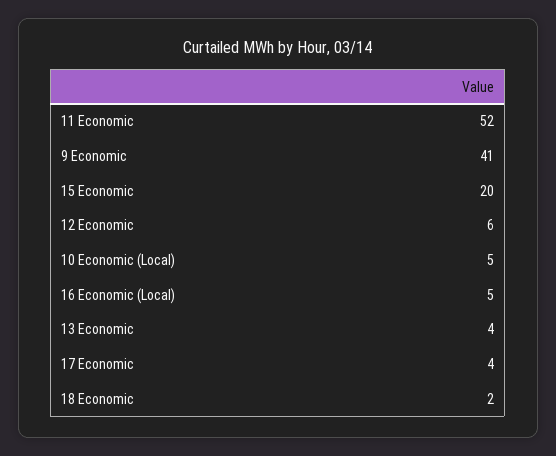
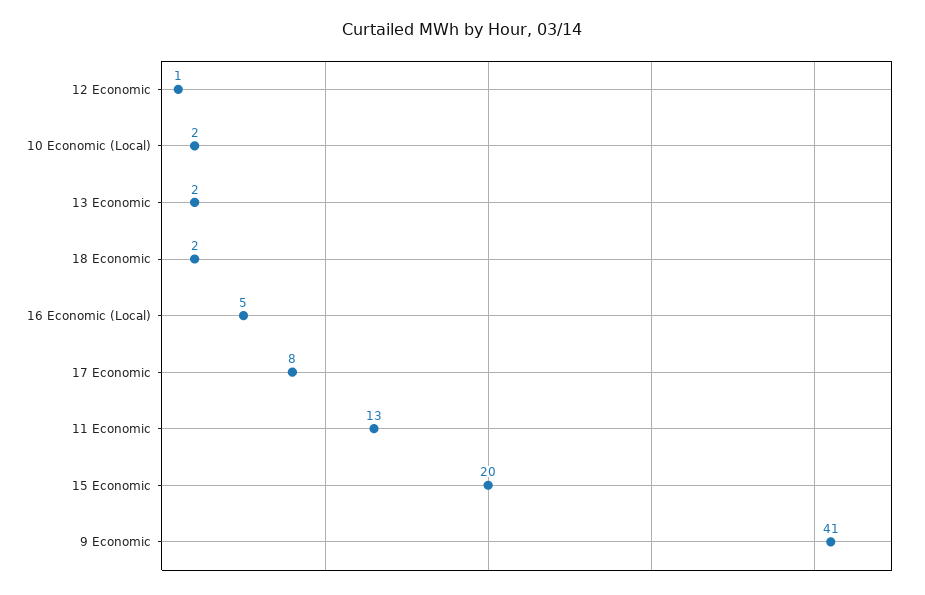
  {
-   "11 Economic": 52,
+   "11 Economic": 13,
    "9 Economic": 41,
    "15 Economic": 20,
-   "12 Economic": 6,
+   "12 Economic": 1,
-   "10 Economic (Local)": 5,
+   "10 Economic (Local)": 2,
    "16 Economic (Local)": 5,
-   "13 Economic": 4,
+   "13 Economic": 2,
-   "17 Economic": 4,
+   "17 Economic": 8,
    "18 Economic": 2
  }

